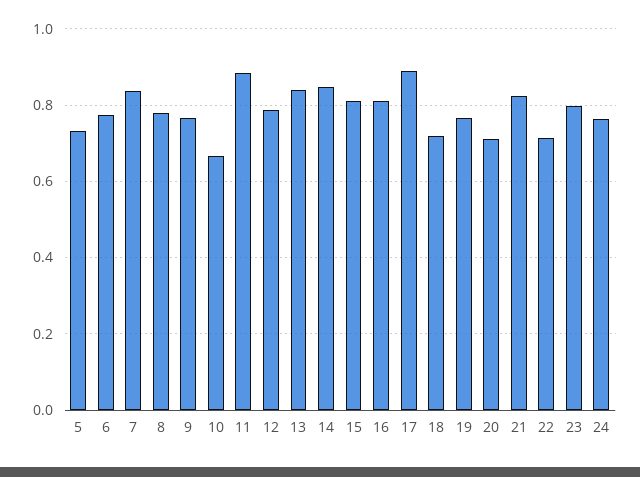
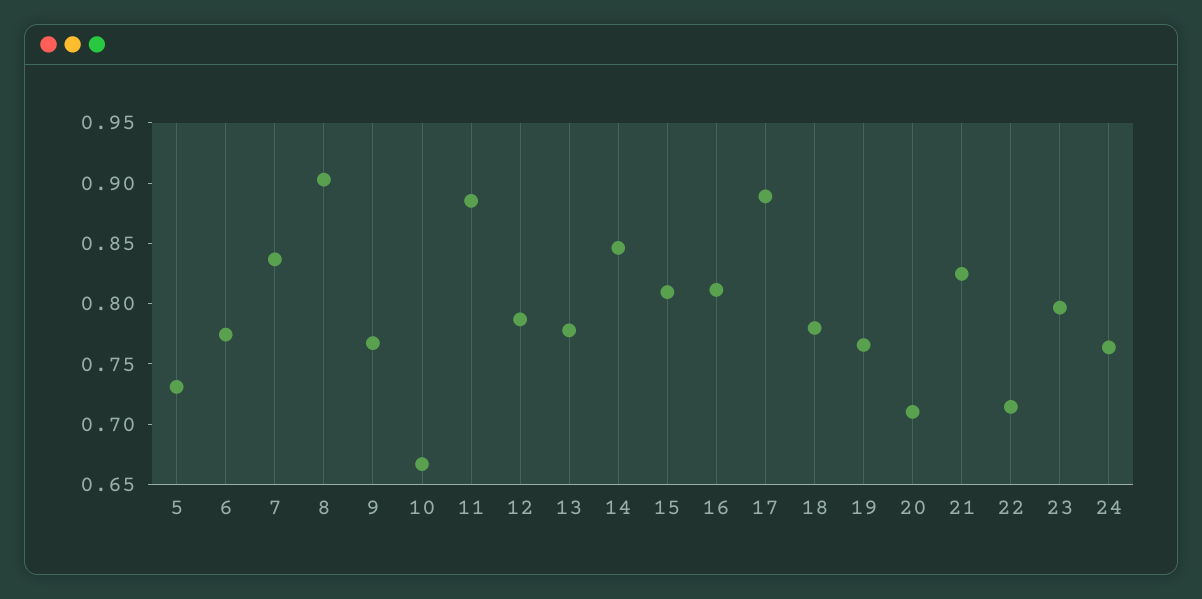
  {
    "5": 0.73,
    "6": 0.77,
    "7": 0.84,
-   "8": 0.78,
+   "8": 0.9,
    "9": 0.77,
    "10": 0.67,
    "11": 0.89,
    "12": 0.79,
-   "13": 0.84,
+   "13": 0.78,
    "14": 0.85,
    "15": 0.81,
    "16": 0.81,
    "17": 0.89,
-   "18": 0.72,
+   "18": 0.78,
    "19": 0.77,
    "20": 0.71,
    "21": 0.82,
    "22": 0.71,
    "23": 0.8,
    "24": 0.76
  }

